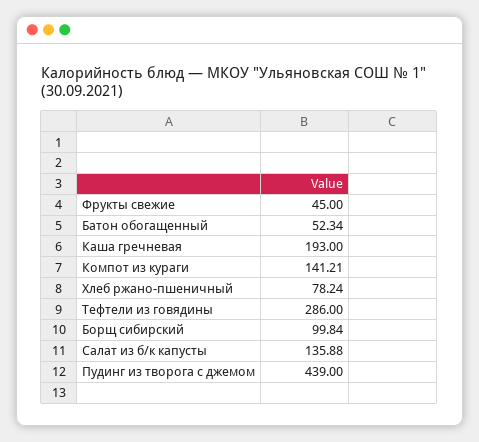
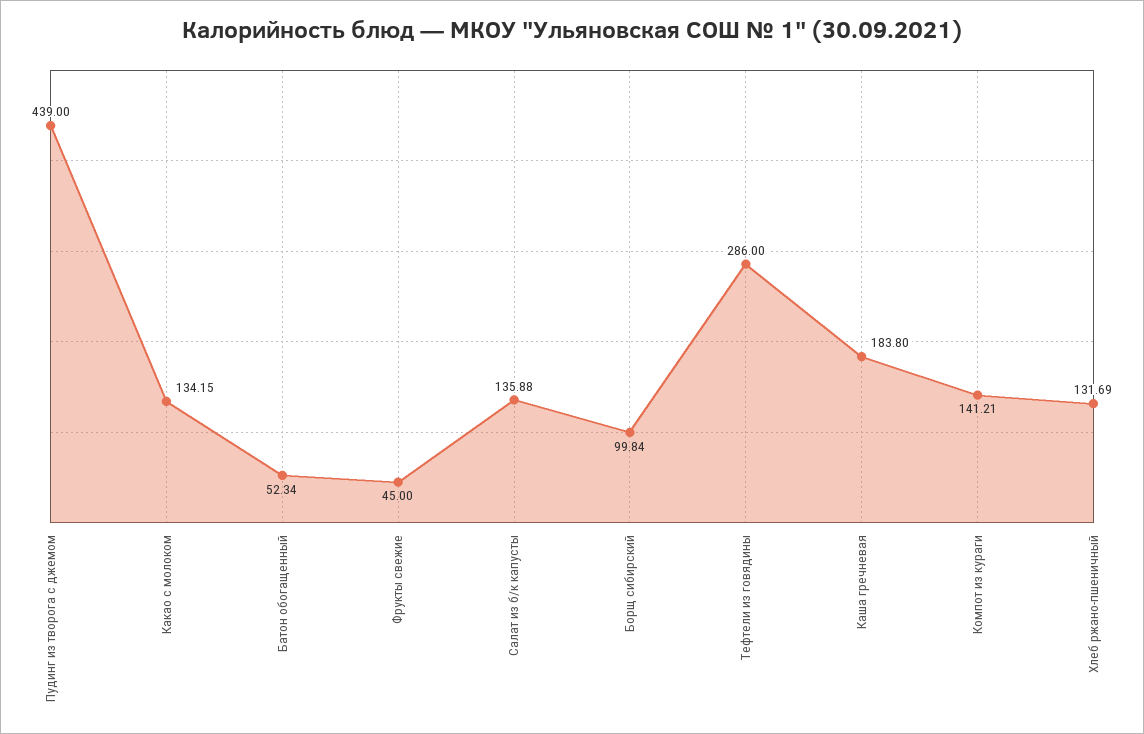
  {
    "Фрукты свежие": 45,
    "Батон обогащенный": 52.34,
-   "Каша гречневая": 193,
+   "Каша гречневая": 183.8,
    "Компот из кураги": 141.21,
-   "Хлеб ржано-пшеничный": 78.24,
+   "Хлеб ржано-пшеничный": 131.69,
    "Тефтели из говядины": 286,
    "Борщ сибирский": 99.84,
    "Салат из б/к капусты": 135.88,
-   "Пудинг из творога с джемом": 439
+   "Пудинг из творога с джемом": 439,
+   "Какао с молоком": 134.15
  }

